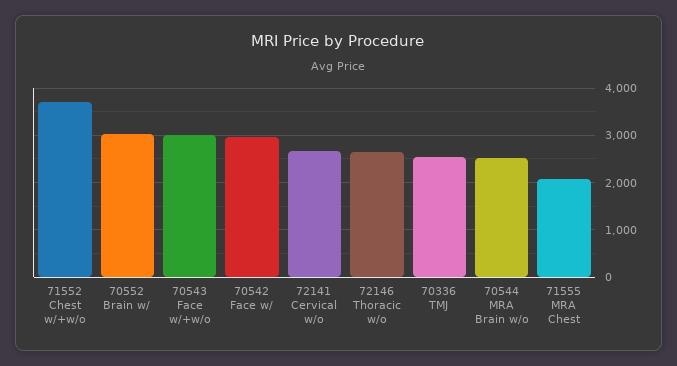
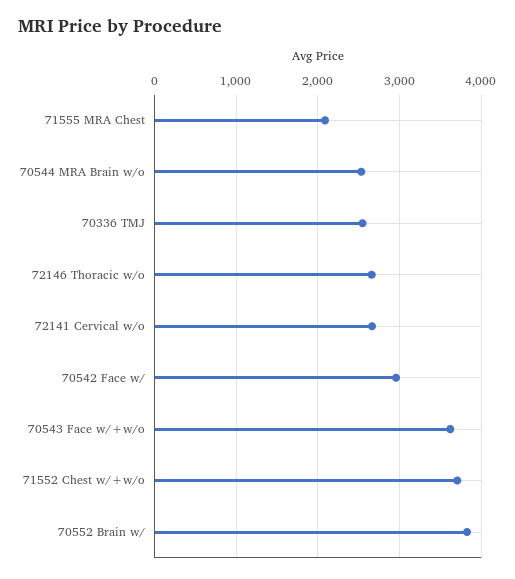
  {
    "71552 Chest w/+w/o": 3700,
-   "70552 Brain w/": 3000,
+   "70552 Brain w/": 3800,
-   "70543 Face w/+w/o": 3000,
+   "70543 Face w/+w/o": 3600,
    "70542 Face w/": 3000,
    "72141 Cervical w/o": 2700,
    "72146 Thoracic w/o": 2700,
    "70336 TMJ": 2500,
    "70544 MRA Brain w/o": 2500,
    "71555 MRA Chest": 2100
  }

